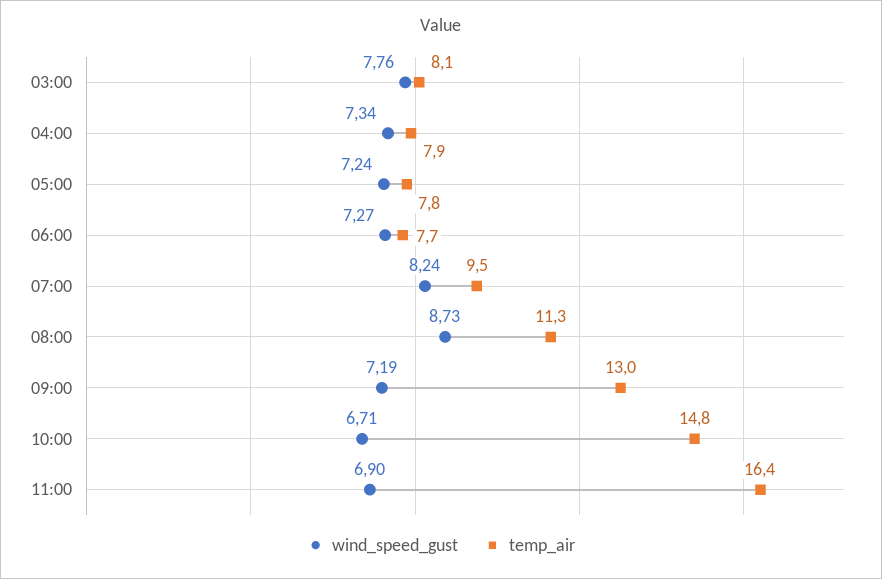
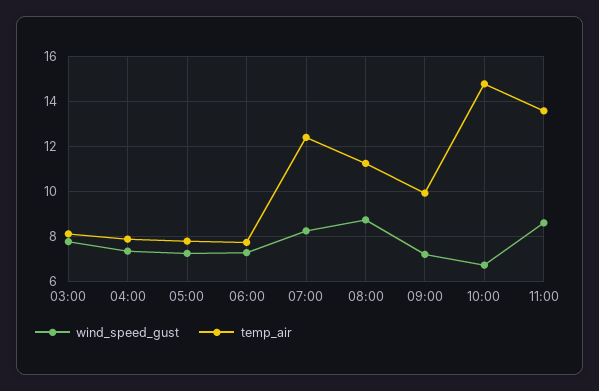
  {
    "wind_speed_gust": {
      "03:00": 7.76,
      "04:00": 7.34,
      "05:00": 7.24,
      "06:00": 7.27,
      "07:00": 8.24,
      "08:00": 8.73,
      "09:00": 7.19,
      "10:00": 6.71,
-     "11:00": 6.9
+     "11:00": 8.5
    },
    "temp_air": {
      "03:00": 8.1,
      "04:00": 7.9,
      "05:00": 7.8,
      "06:00": 7.7,
-     "07:00": 9.5,
+     "07:00": 12.5,
      "08:00": 11.3,
-     "09:00": 13,
+     "09:00": 10,
      "10:00": 14.8,
-     "11:00": 16.4
+     "11:00": 13.5
    }
  }

